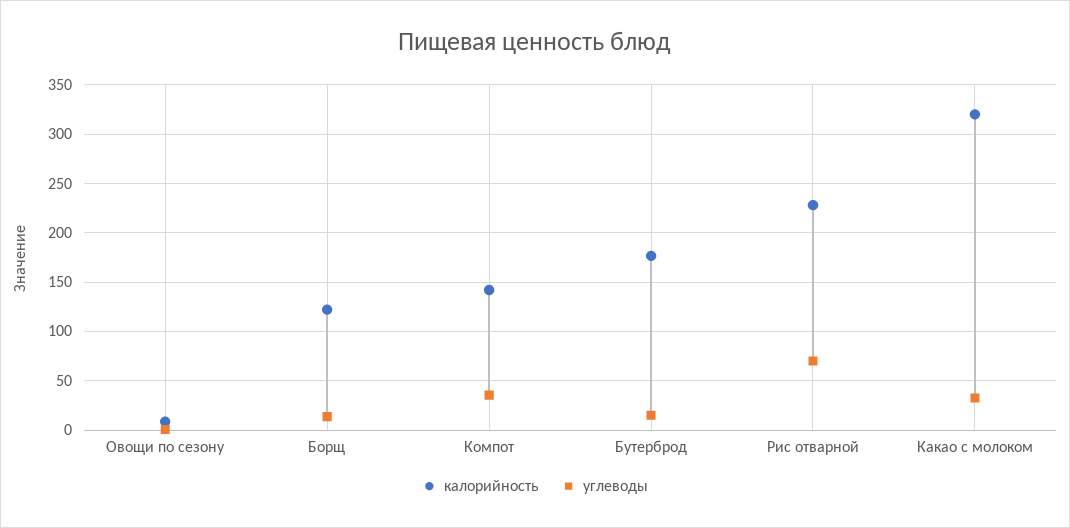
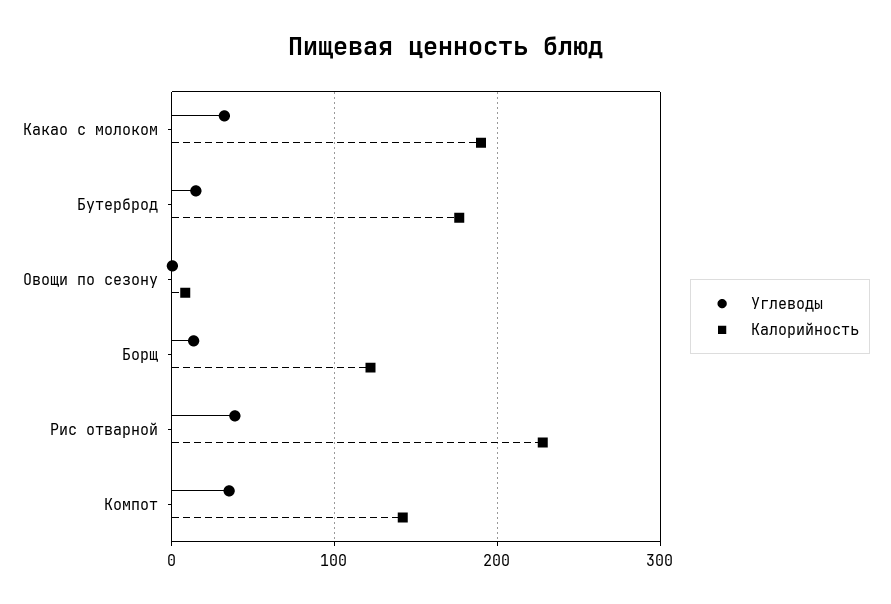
  {
    "калорийность": {
      "Овощи по сезону": 10,
      "Борщ": 120,
      "Компот": 140,
      "Бутерброд": 180,
      "Рис отварной": 230,
-     "Какао с молоком": 320
+     "Какао с молоком": 190
    },
    "углеводы": {
      "Овощи по сезону": 0,
      "Борщ": 10,
      "Компот": 40,
      "Бутерброд": 20,
-     "Рис отварной": 70,
+     "Рис отварной": 40,
      "Какао с молоком": 30
    }
  }

